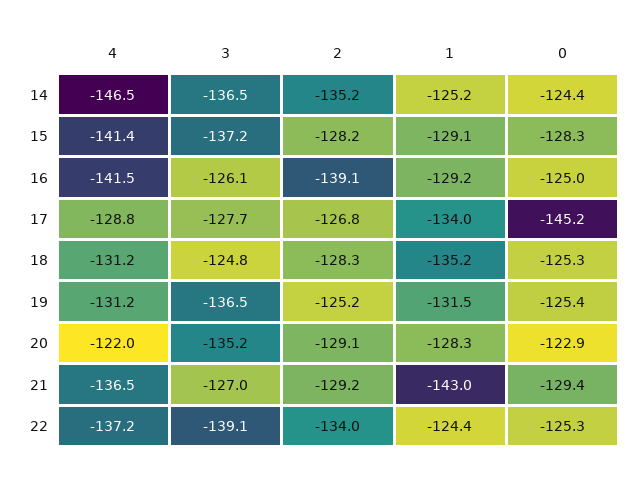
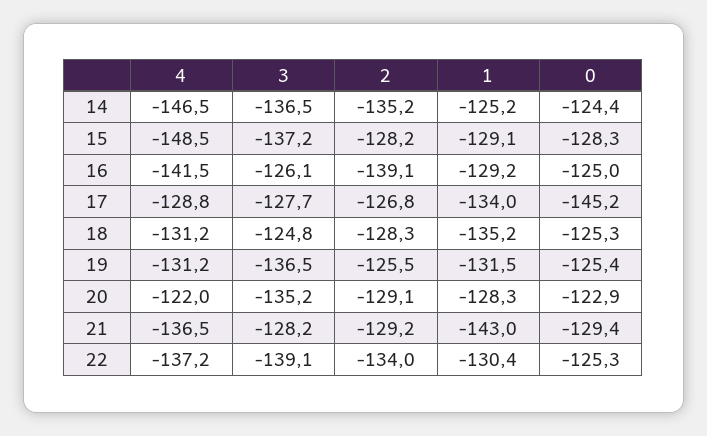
  {
    "4": {
      "14": -146.5,
-     "15": -141.4,
+     "15": -148.5,
      "16": -141.5,
      "17": -128.8,
      "18": -131.2,
      "19": -131.2,
      "20": -122,
      "21": -136.5,
      "22": -137.2
    },
    "3": {
      "14": -136.5,
      "15": -137.2,
      "16": -126.1,
      "17": -127.7,
      "18": -124.8,
      "19": -136.5,
      "20": -135.2,
-     "21": -127,
+     "21": -128.2,
      "22": -139.1
    },
    "2": {
      "14": -135.2,
      "15": -128.2,
      "16": -139.1,
      "17": -126.8,
      "18": -128.3,
-     "19": -125.2,
+     "19": -125.5,
      "20": -129.1,
      "21": -129.2,
      "22": -134
    },
    "1": {
      "14": -125.2,
      "15": -129.1,
      "16": -129.2,
      "17": -134,
      "18": -135.2,
      "19": -131.5,
      "20": -128.3,
      "21": -143,
-     "22": -124.4
+     "22": -130.4
    },
    "0": {
      "14": -124.4,
      "15": -128.3,
      "16": -125,
      "17": -145.2,
      "18": -125.3,
      "19": -125.4,
      "20": -122.9,
      "21": -129.4,
      "22": -125.3
    }
  }

